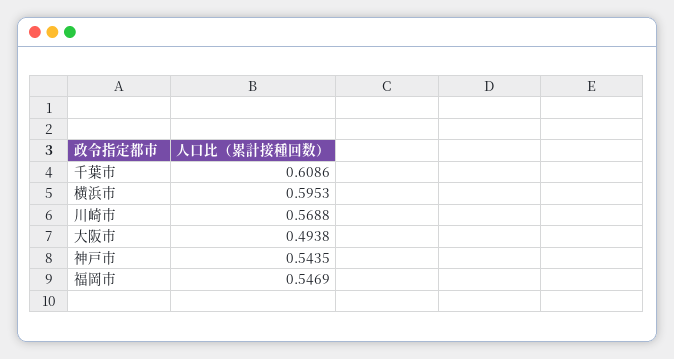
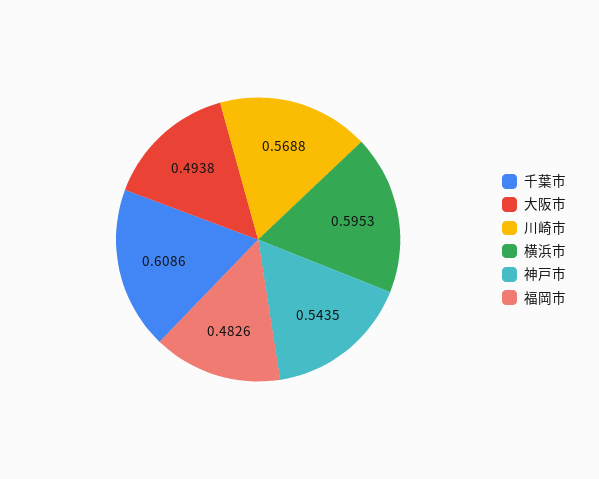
  {
    "千葉市": 0.6086,
    "横浜市": 0.5953,
    "川崎市": 0.5688,
    "大阪市": 0.4938,
    "神戸市": 0.5435,
-   "福岡市": 0.5469
+   "福岡市": 0.4826
  }

